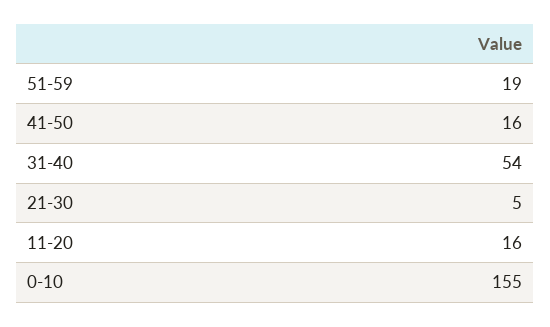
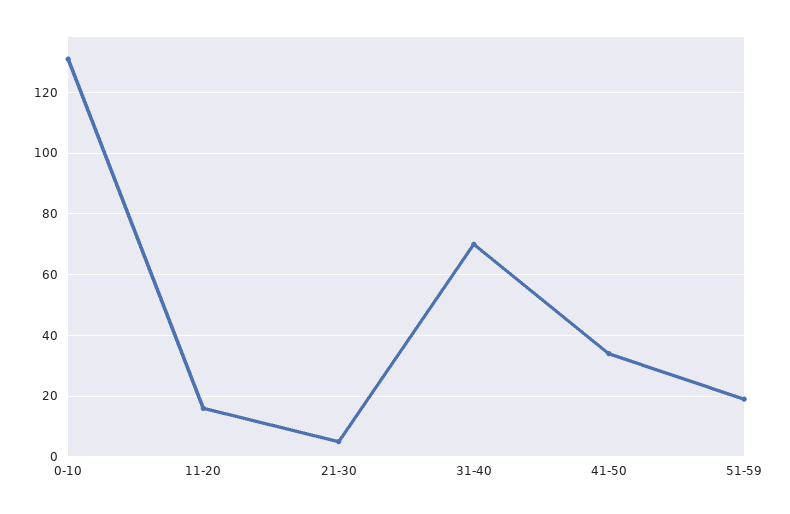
  {
    "51-59": 19,
-   "41-50": 16,
+   "41-50": 35,
-   "31-40": 54,
+   "31-40": 70,
    "21-30": 5,
    "11-20": 16,
-   "0-10": 155
+   "0-10": 130
  }

